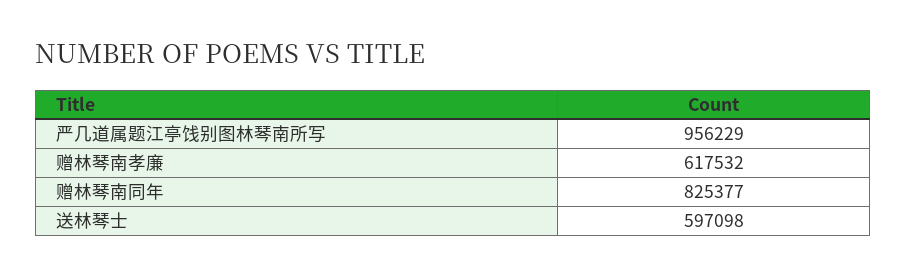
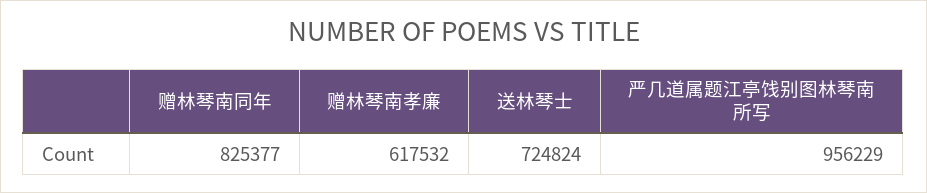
  {
    "严几道属题江亭饯别图林琴南所写": 956229,
    "赠林琴南孝廉": 617532,
    "赠林琴南同年": 825377,
-   "送林琴士": 597098
+   "送林琴士": 724824
  }

